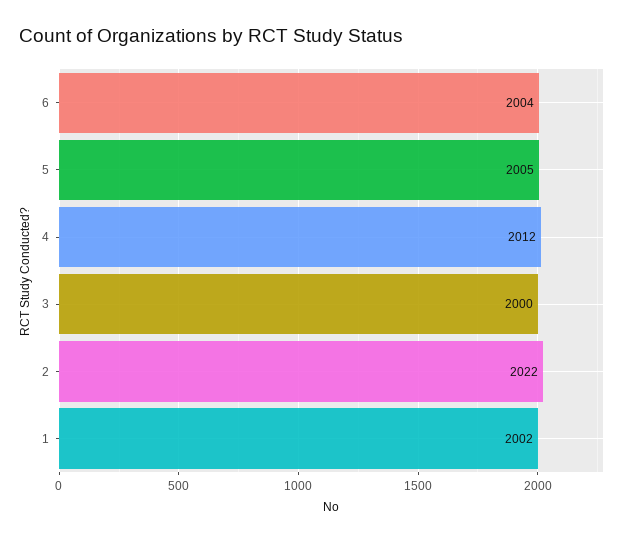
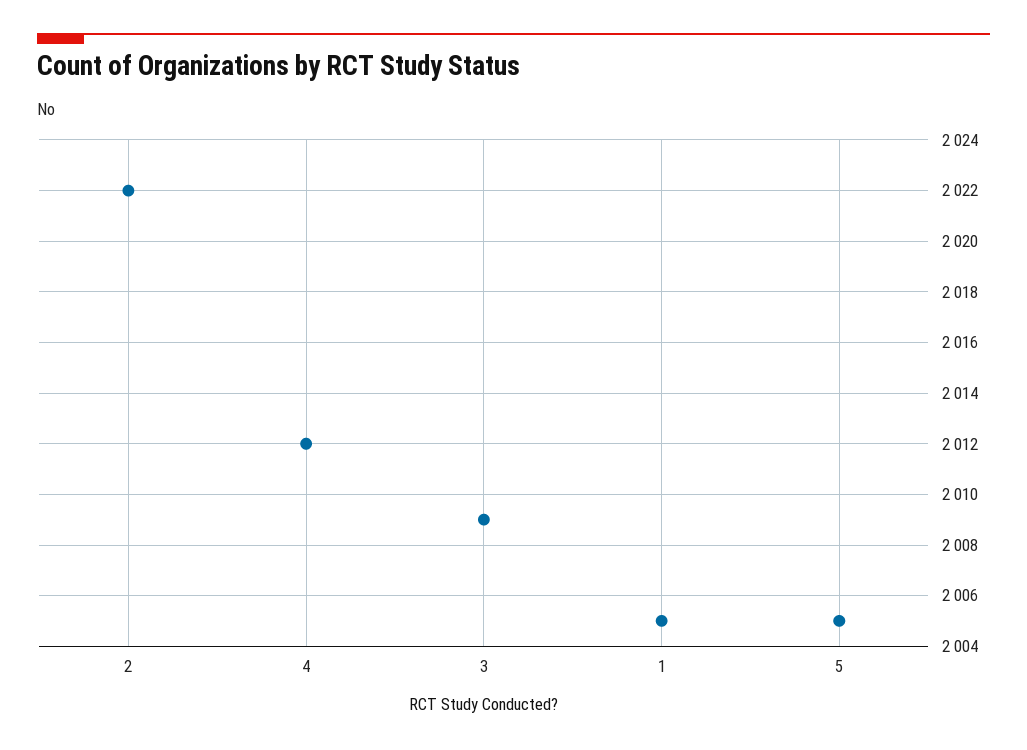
  {
-   "6": 2004,
    "5": 2005,
    "4": 2012,
-   "3": 2000,
+   "3": 2009,
    "2": 2022,
-   "1": 2002
+   "1": 2005
  }

